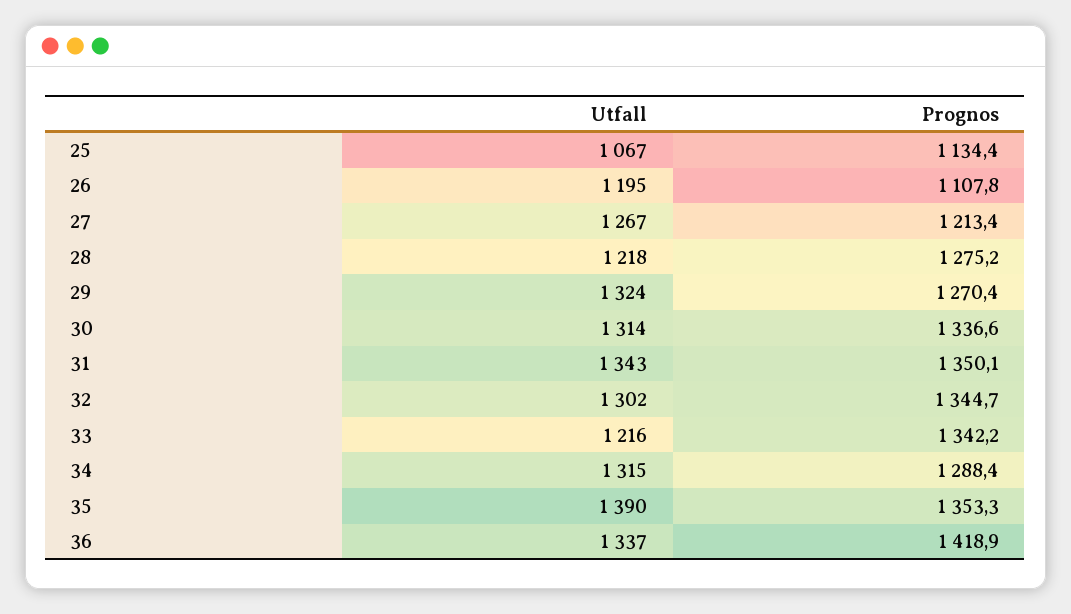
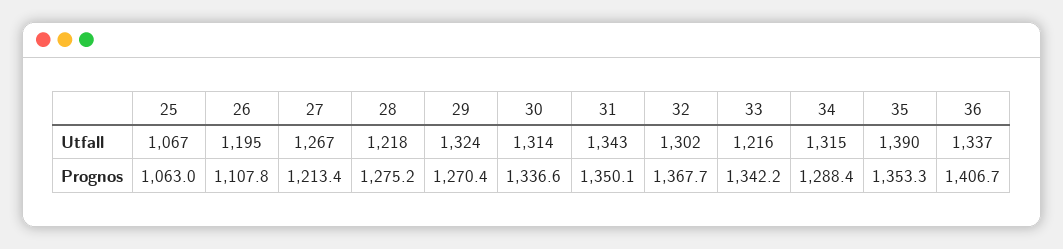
  {
    "Utfall": {
      "25": 1067,
      "26": 1195,
      "27": 1267,
      "28": 1218,
      "29": 1324,
      "30": 1314,
      "31": 1343,
      "32": 1302,
      "33": 1216,
      "34": 1315,
      "35": 1390,
      "36": 1337
    },
    "Prognos": {
-     "25": 1134.4,
+     "25": 1063,
      "26": 1107.8,
      "27": 1213.4,
      "28": 1275.2,
      "29": 1270.4,
      "30": 1336.6,
      "31": 1350.1,
-     "32": 1344.7,
+     "32": 1367.7,
      "33": 1342.2,
      "34": 1288.4,
      "35": 1353.3,
-     "36": 1418.9
+     "36": 1406.7
    }
  }

